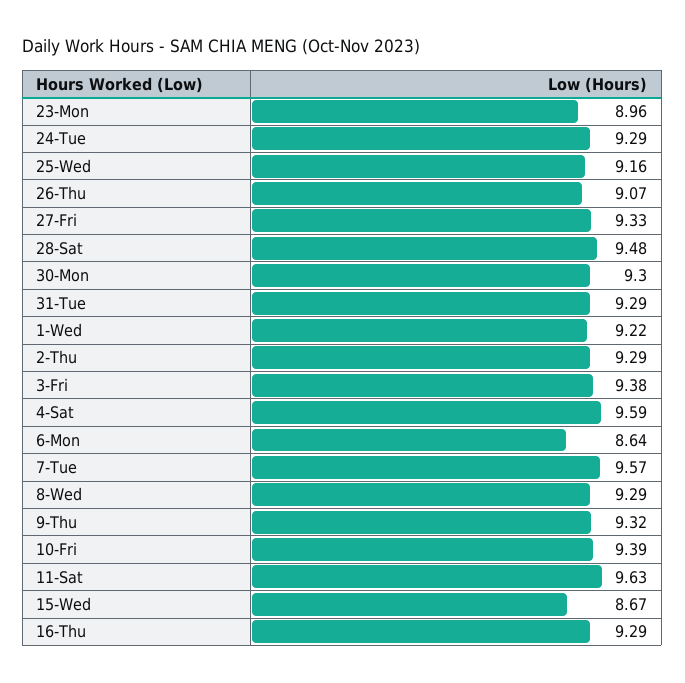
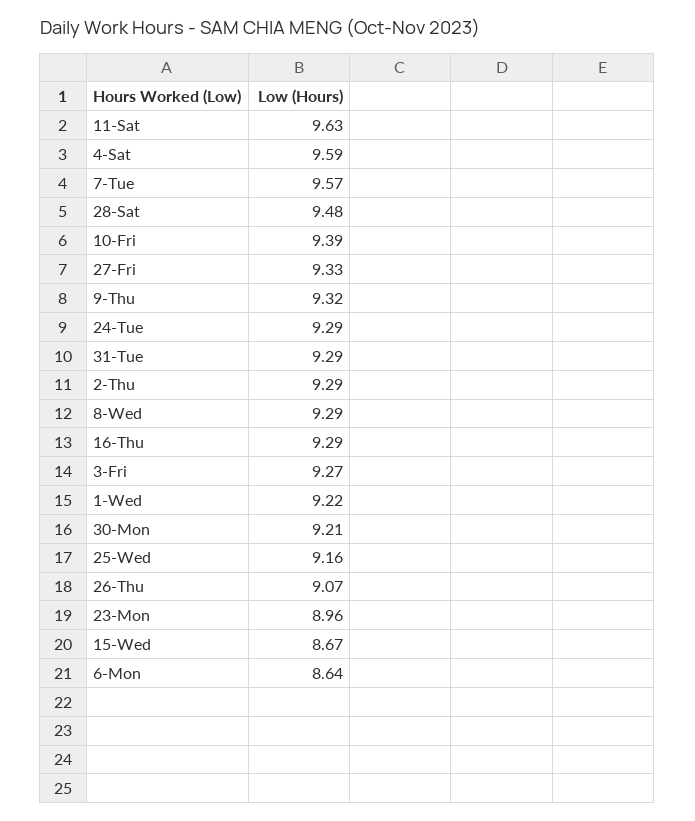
  {
    "23-Mon": 8.96,
    "24-Tue": 9.29,
    "25-Wed": 9.16,
    "26-Thu": 9.07,
    "27-Fri": 9.33,
    "28-Sat": 9.48,
-   "30-Mon": 9.3,
+   "30-Mon": 9.21,
    "31-Tue": 9.29,
    "1-Wed": 9.22,
    "2-Thu": 9.29,
-   "3-Fri": 9.38,
+   "3-Fri": 9.27,
    "4-Sat": 9.59,
    "6-Mon": 8.64,
    "7-Tue": 9.57,
    "8-Wed": 9.29,
    "9-Thu": 9.32,
    "10-Fri": 9.39,
    "11-Sat": 9.63,
    "15-Wed": 8.67,
    "16-Thu": 9.29
  }

